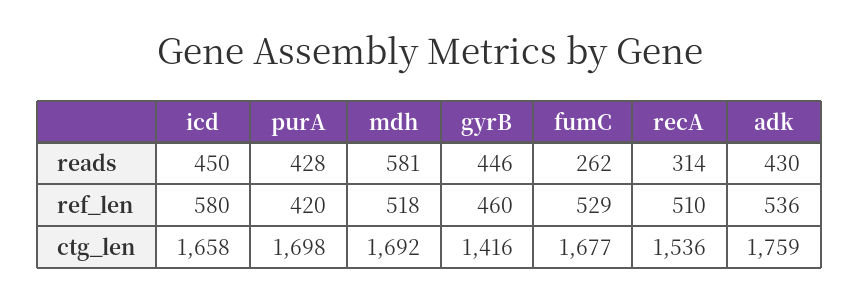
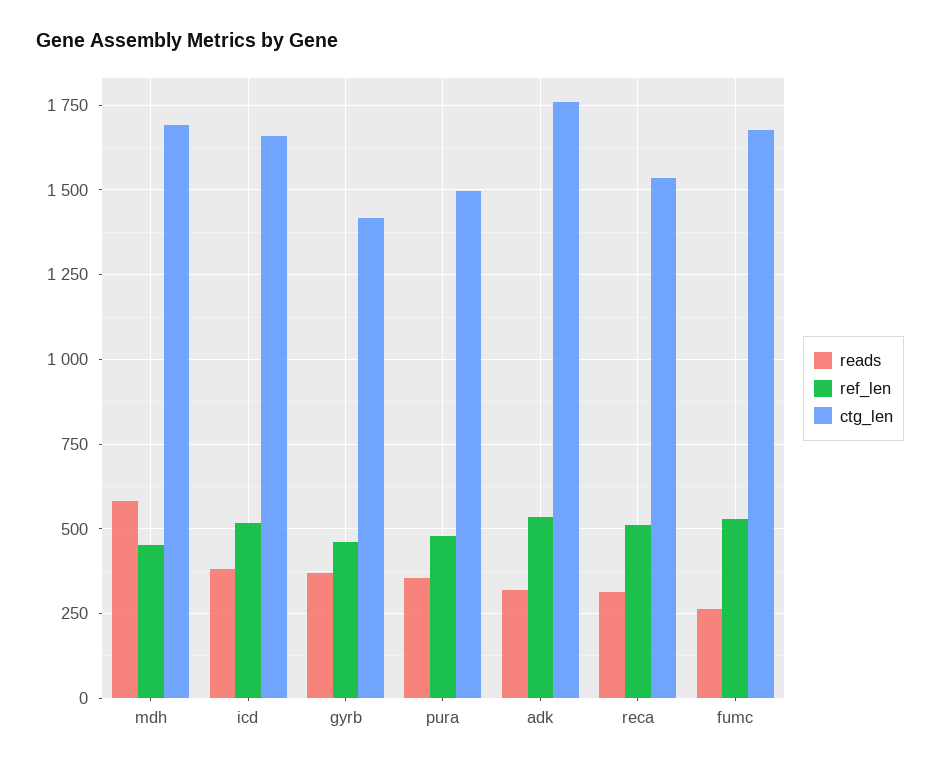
  {
    "reads": {
-     "icd": 450,
+     "icd": 375,
-     "purA": 428,
+     "purA": 350,
      "mdh": 581,
-     "gyrB": 446,
+     "gyrB": 375,
      "fumC": 262,
      "recA": 314,
-     "adk": 430
+     "adk": 325
    },
    "ref_len": {
-     "icd": 580,
+     "icd": 525,
-     "purA": 420,
+     "purA": 475,
-     "mdh": 518,
+     "mdh": 450,
      "gyrB": 460,
      "fumC": 529,
      "recA": 510,
      "adk": 536
    },
    "ctg_len": {
      "icd": 1658,
-     "purA": 1698,
+     "purA": 1500,
      "mdh": 1692,
      "gyrB": 1416,
      "fumC": 1677,
      "recA": 1536,
      "adk": 1759
    }
  }

